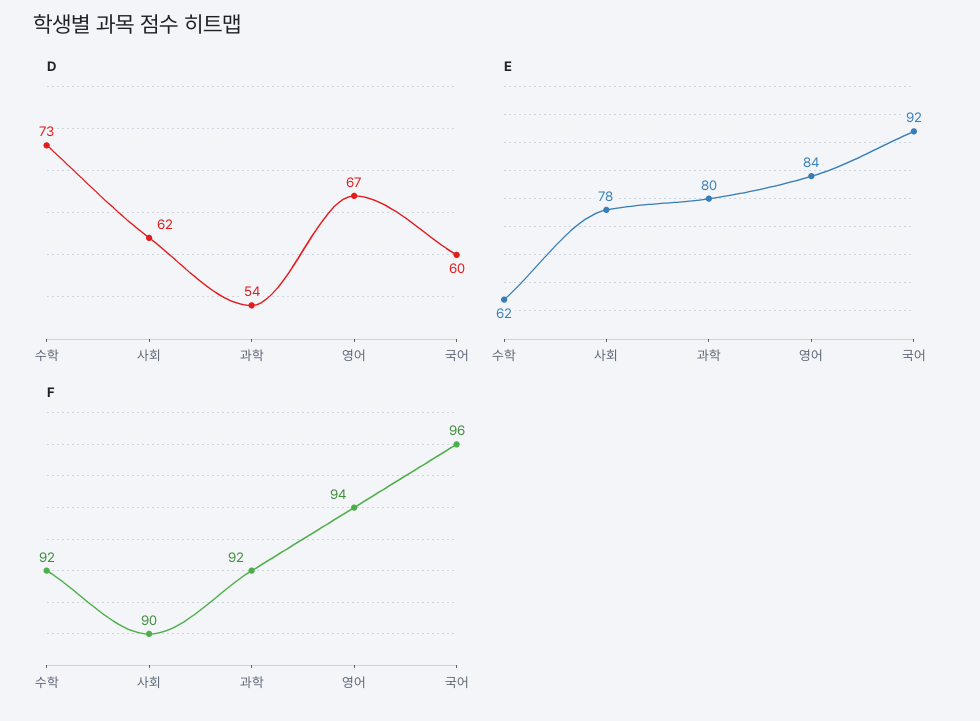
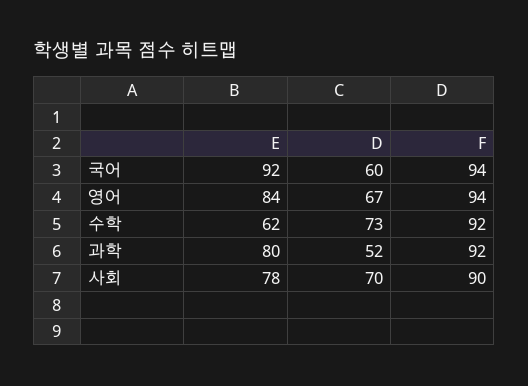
  {
    "D": {
      "수학": 73,
-     "사회": 62,
+     "사회": 70,
-     "과학": 54,
+     "과학": 52,
      "영어": 67,
      "국어": 60
    },
    "E": {
      "수학": 62,
      "사회": 78,
      "과학": 80,
      "영어": 84,
      "국어": 92
    },
    "F": {
      "수학": 92,
      "사회": 90,
      "과학": 92,
      "영어": 94,
-     "국어": 96
+     "국어": 94
    }
  }

